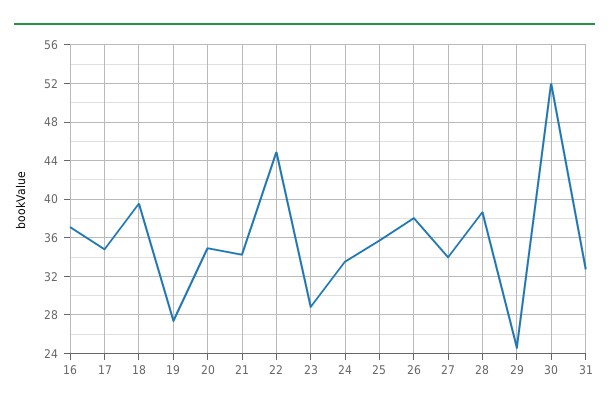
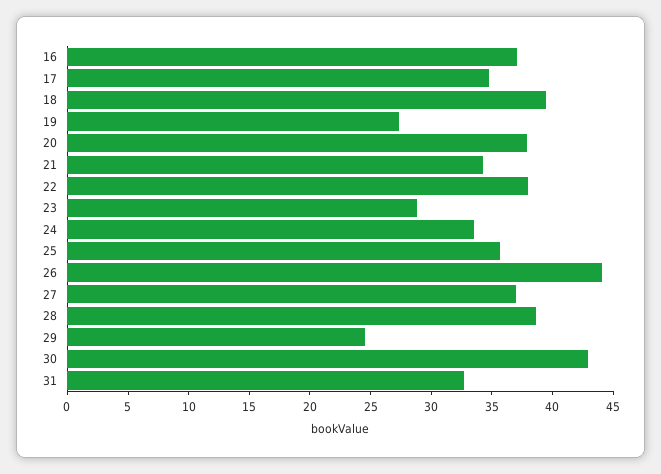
  {
    "16": 37,
    "17": 35,
    "18": 40,
    "19": 27,
-   "20": 35,
+   "20": 38,
    "21": 34,
-   "22": 45,
+   "22": 38,
    "23": 29,
    "24": 34,
    "25": 36,
-   "26": 38,
+   "26": 44,
-   "27": 34,
+   "27": 37,
    "28": 39,
    "29": 25,
-   "30": 52,
+   "30": 43,
    "31": 33
  }

